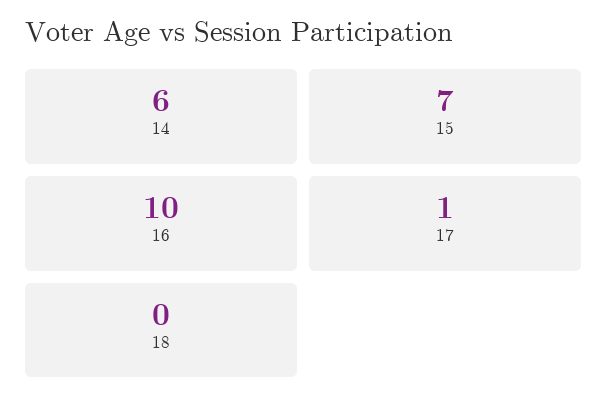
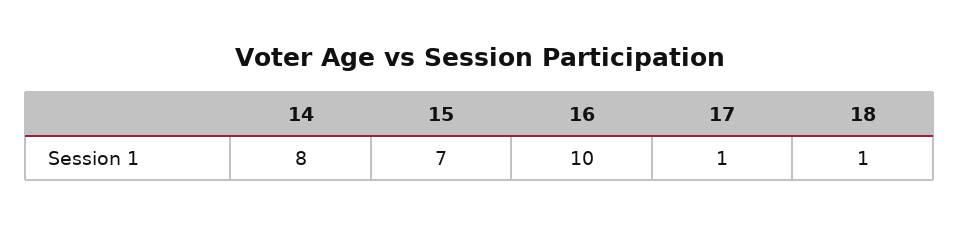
  {
-   "14": 6,
+   "14": 8,
    "15": 7,
    "16": 10,
    "17": 1,
-   "18": 0
+   "18": 1
  }

